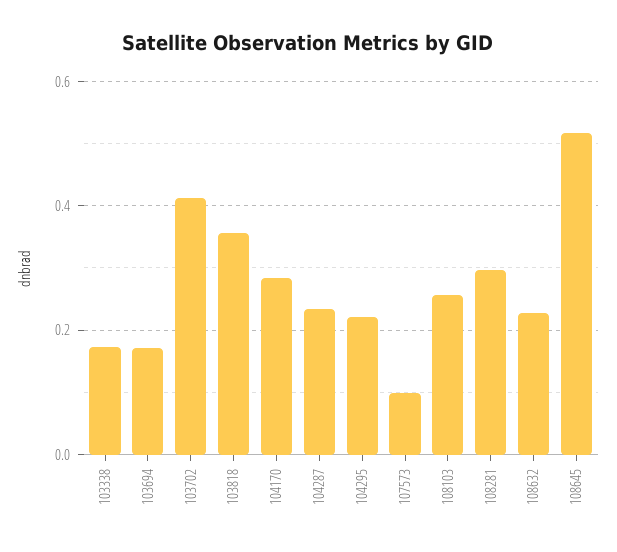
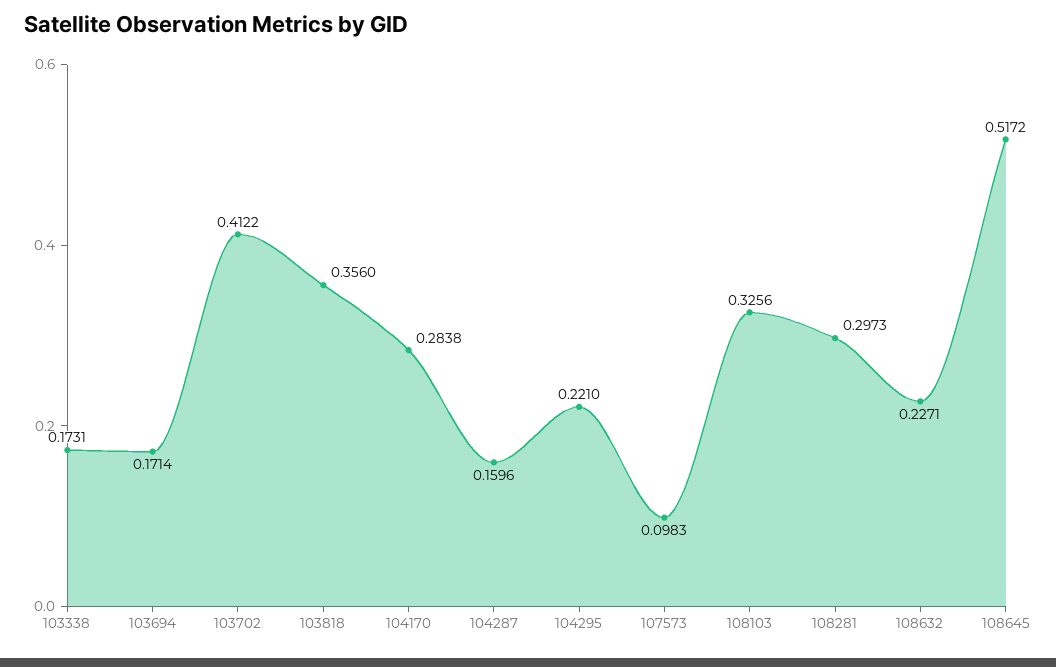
  {
    "103338": 0.1731,
    "103694": 0.1714,
    "103702": 0.4122,
    "103818": 0.356,
    "104170": 0.2838,
-   "104287": 0.24,
+   "104287": 0.1596,
    "104295": 0.221,
    "107573": 0.0983,
-   "108103": 0.26,
+   "108103": 0.3256,
    "108281": 0.2973,
    "108632": 0.2271,
    "108645": 0.5172
  }

